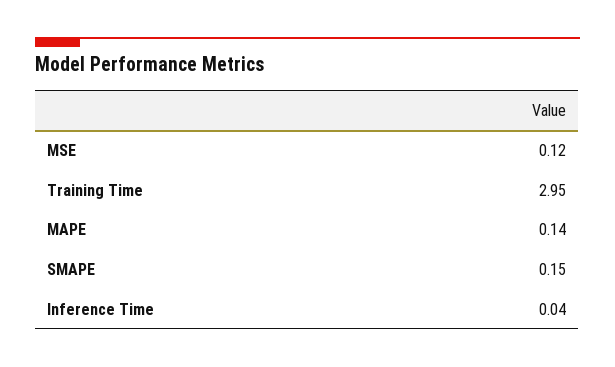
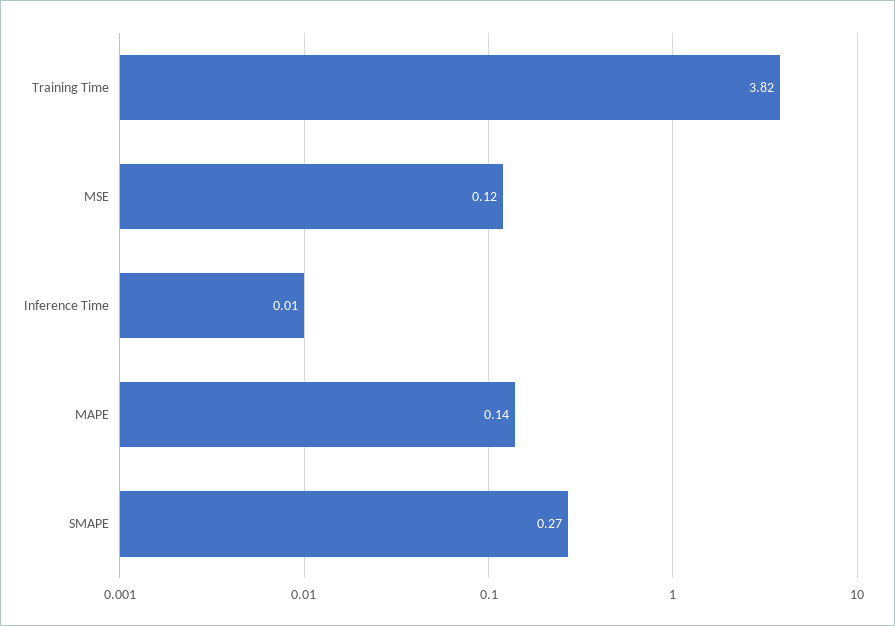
  {
    "MSE": 0.12,
-   "Training Time": 2.95,
+   "Training Time": 3.82,
    "MAPE": 0.14,
-   "SMAPE": 0.15,
+   "SMAPE": 0.27,
-   "Inference Time": 0.04
+   "Inference Time": 0.01
  }

